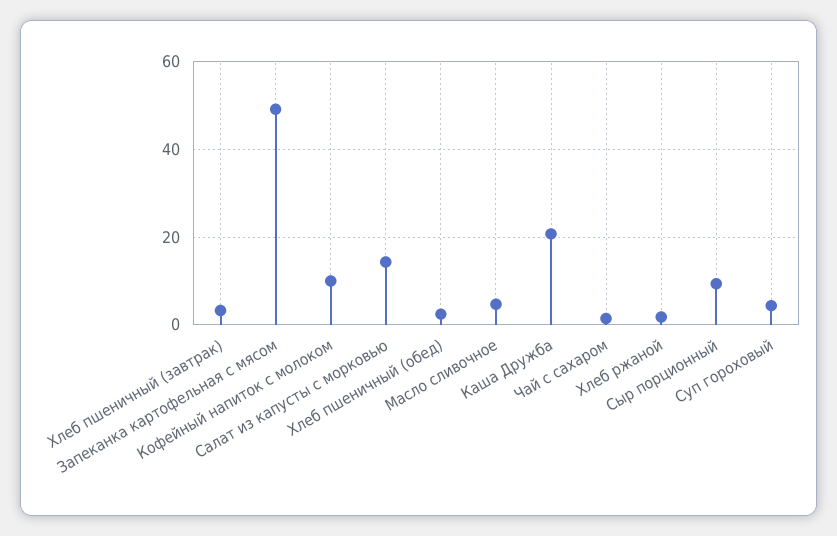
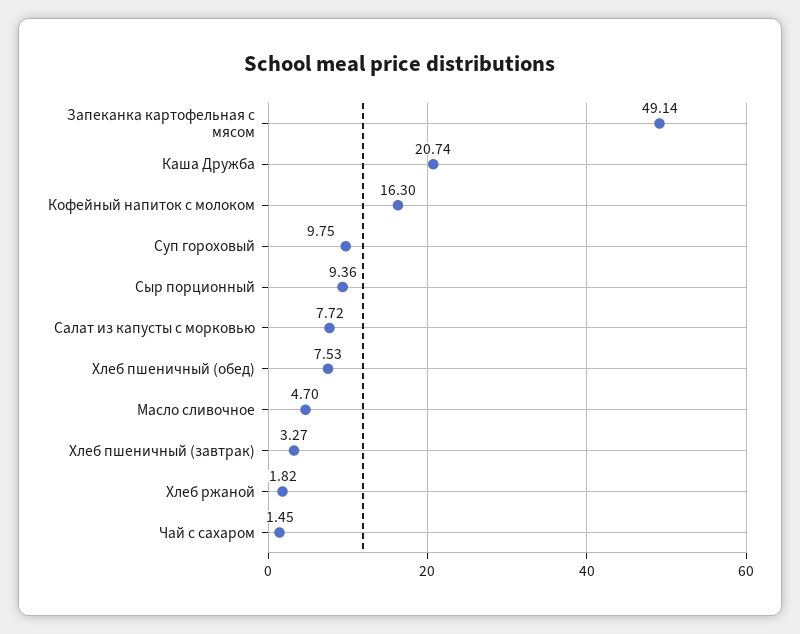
  {
    "Хлеб пшеничный (завтрак)": 3.27,
    "Запеканка картофельная с мясом": 49.14,
-   "Кофейный напиток с молоком": 10,
+   "Кофейный напиток с молоком": 16.3,
-   "Салат из капусты с морковью": 14,
+   "Салат из капусты с морковью": 7.72,
-   "Хлеб пшеничный (обед)": 2,
+   "Хлеб пшеничный (обед)": 7.53,
    "Масло сливочное": 4.7,
    "Каша Дружба": 20.74,
    "Чай с сахаром": 1.45,
    "Хлеб ржаной": 1.82,
    "Сыр порционный": 9.36,
-   "Суп гороховый": 4
+   "Суп гороховый": 9.75
  }

